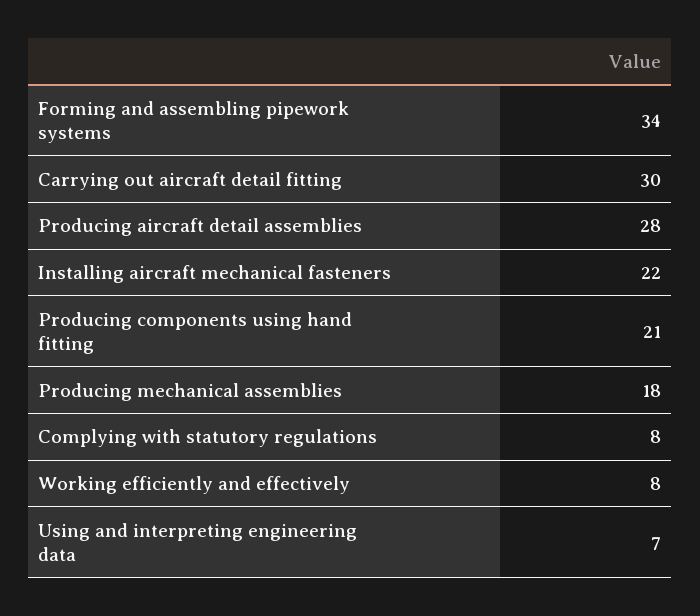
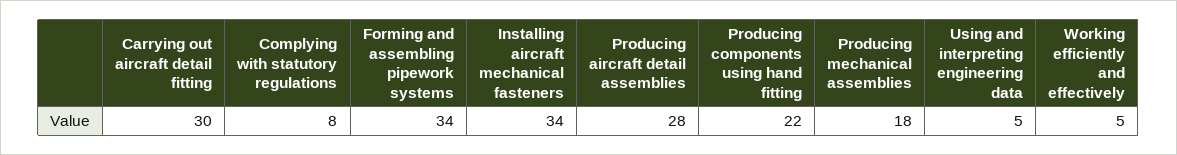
  {
    "Forming and assembling pipework systems": 34,
    "Carrying out aircraft detail fitting": 30,
    "Producing aircraft detail assemblies": 28,
-   "Installing aircraft mechanical fasteners": 22,
+   "Installing aircraft mechanical fasteners": 34,
-   "Producing components using hand fitting": 21,
+   "Producing components using hand fitting": 22,
    "Producing mechanical assemblies": 18,
    "Complying with statutory regulations": 8,
-   "Working efficiently and effectively": 8,
+   "Working efficiently and effectively": 5,
-   "Using and interpreting engineering data": 7
+   "Using and interpreting engineering data": 5
  }

